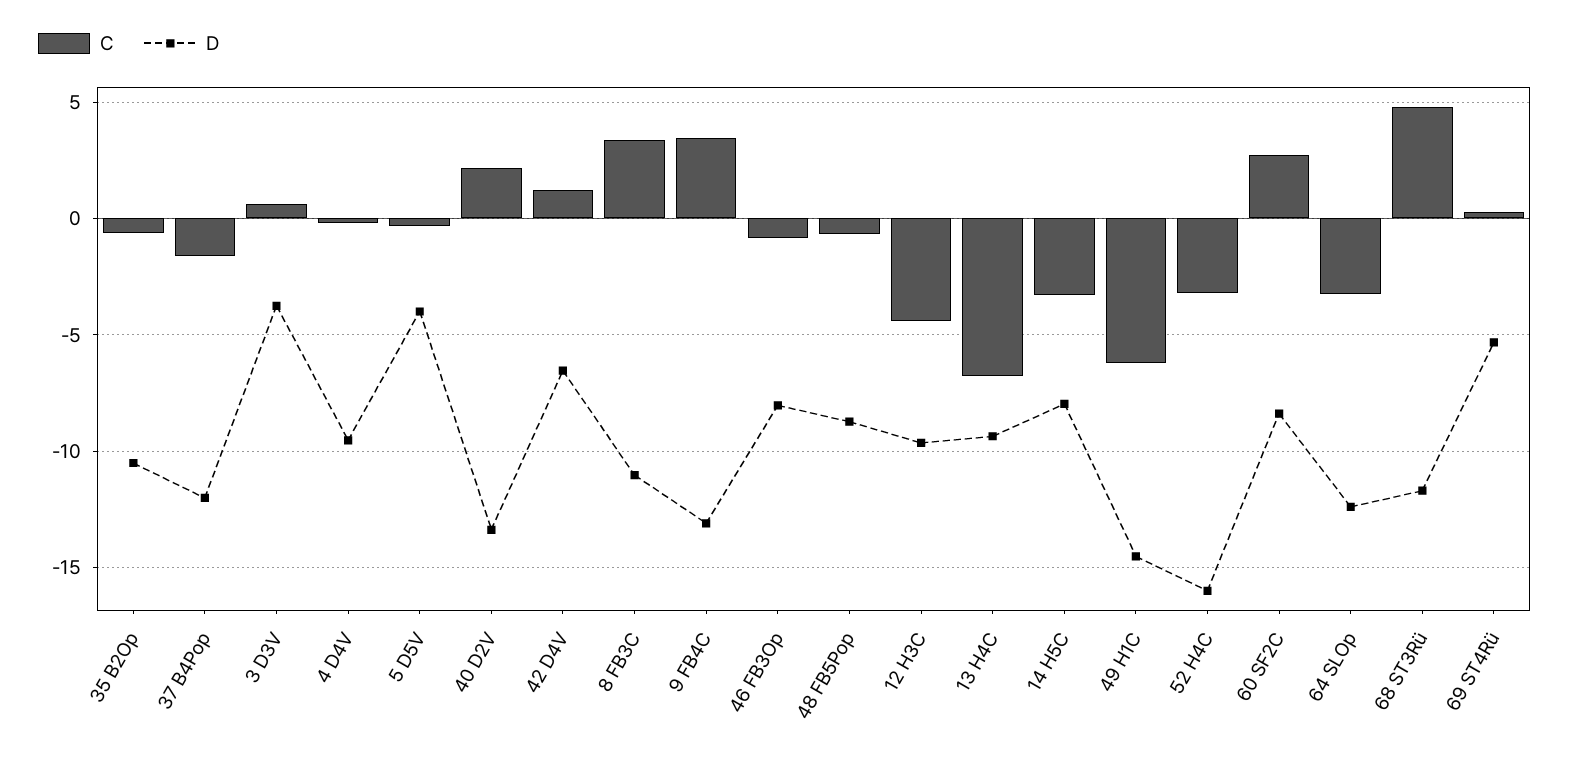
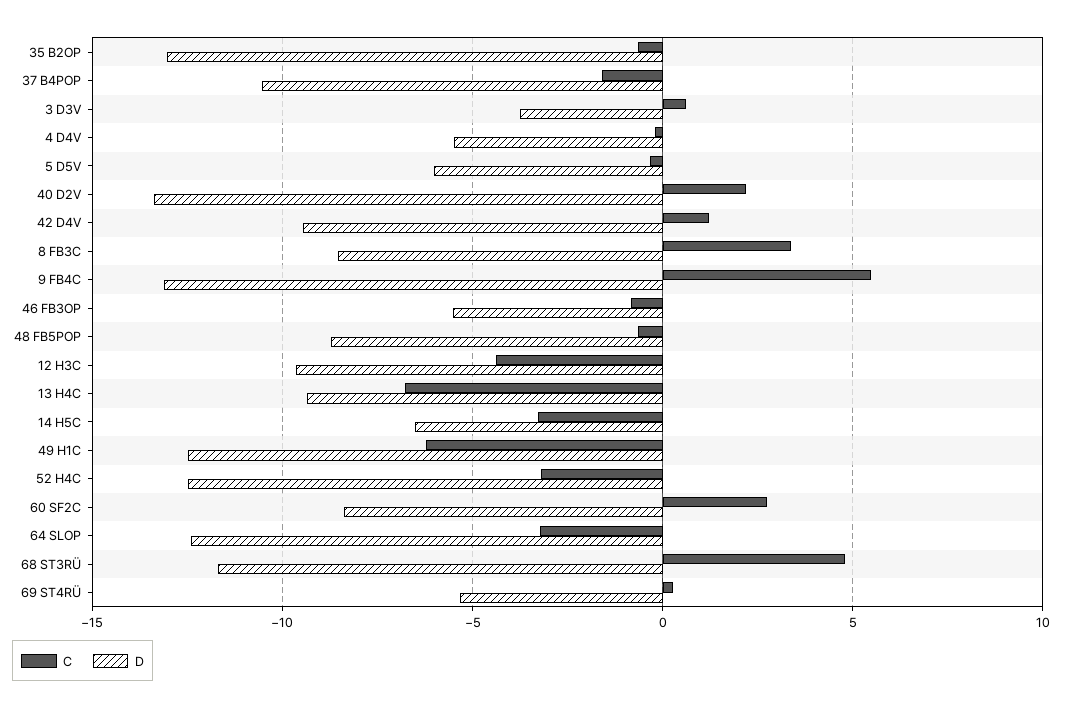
  {
    "C": {
      "35 B2Op": -0.5,
      "37 B4Pop": -1.5,
      "3 D3V": 0.5,
      "4 D4V": 0,
      "5 D5V": -0.5,
      "40 D2V": 2,
      "42 D4V": 1,
      "8 FB3C": 3.5,
-     "9 FB4C": 3.5,
+     "9 FB4C": 5.5,
      "46 FB3Op": -1,
      "48 FB5Pop": -0.5,
      "12 H3C": -4.5,
      "13 H4C": -7,
      "14 H5C": -3.5,
      "49 H1C": -6,
      "52 H4C": -3,
      "60 SF2C": 2.5,
      "64 SLOp": -3,
      "68 ST3Rü": 5,
      "69 ST4Rü": 0.5
    },
    "D": {
-     "35 B2Op": -10.5,
+     "35 B2Op": -13,
-     "37 B4Pop": -12,
+     "37 B4Pop": -10.5,
      "3 D3V": -4,
-     "4 D4V": -9.5,
+     "4 D4V": -5.5,
-     "5 D5V": -4,
+     "5 D5V": -6,
      "40 D2V": -13.5,
-     "42 D4V": -6.5,
+     "42 D4V": -9.5,
-     "8 FB3C": -11,
+     "8 FB3C": -8.5,
      "9 FB4C": -13,
-     "46 FB3Op": -8,
+     "46 FB3Op": -5.5,
      "48 FB5Pop": -8.5,
      "12 H3C": -9.5,
      "13 H4C": -9.5,
-     "14 H5C": -8,
+     "14 H5C": -6.5,
-     "49 H1C": -14.5,
+     "49 H1C": -12.5,
-     "52 H4C": -16,
+     "52 H4C": -12.5,
      "60 SF2C": -8.5,
      "64 SLOp": -12.5,
      "68 ST3Rü": -11.5,
      "69 ST4Rü": -5.5
    }
  }

